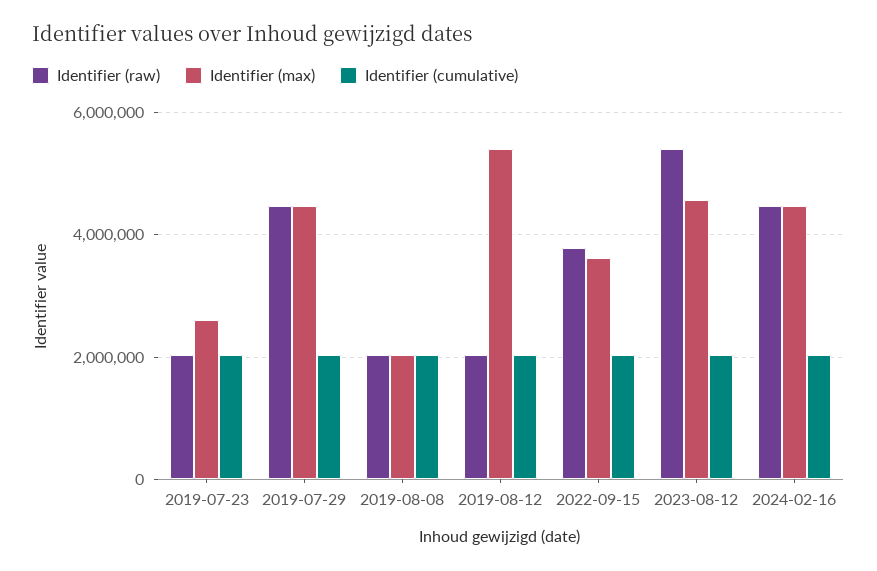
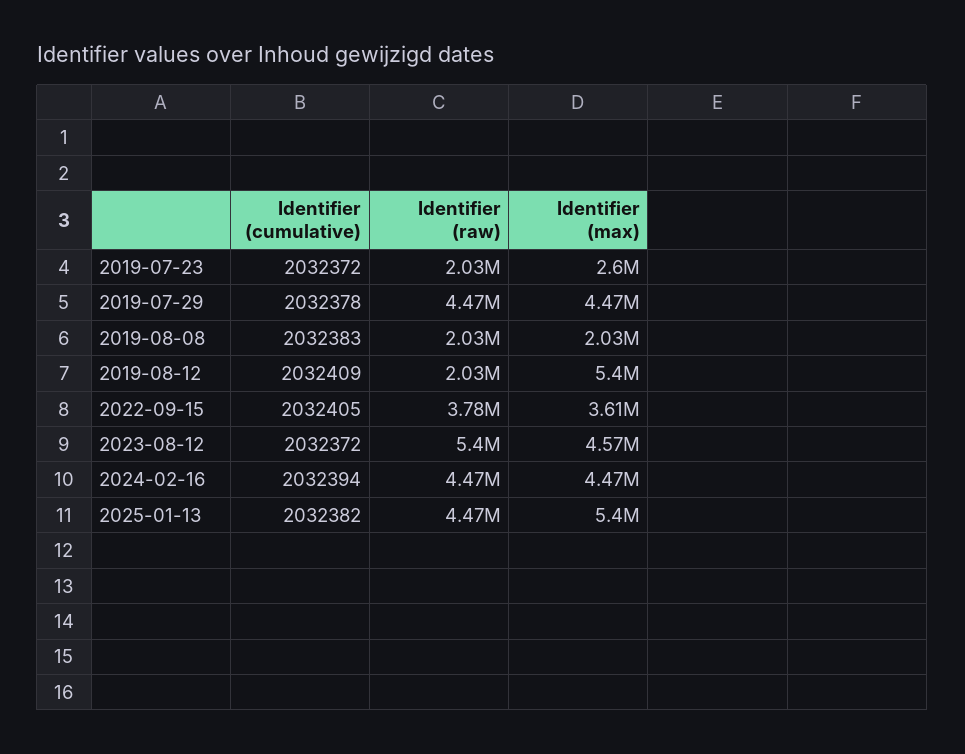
  {
    "Identifier (raw)": {
      "2019-07-23": 2030000,
      "2019-07-29": 4470000,
      "2019-08-08": 2030000,
      "2019-08-12": 2030000,
      "2022-09-15": 3780000,
      "2023-08-12": 5400000,
-     "2024-02-16": 4470000
+     "2024-02-16": 4470000,
+     "2025-01-13": 4470000
    },
    "Identifier (max)": {
      "2019-07-23": 2600000,
      "2019-07-29": 4470000,
      "2019-08-08": 2030000,
      "2019-08-12": 5400000,
      "2022-09-15": 3610000,
      "2023-08-12": 4570000,
-     "2024-02-16": 4470000
+     "2024-02-16": 4470000,
+     "2025-01-13": 5400000
    },
    "Identifier (cumulative)": {
      "2019-07-23": 2032372,
      "2019-07-29": 2032378,
      "2019-08-08": 2032383,
      "2019-08-12": 2032409,
      "2022-09-15": 2032405,
      "2023-08-12": 2032372,
-     "2024-02-16": 2032394
+     "2024-02-16": 2032394,
+     "2025-01-13": 2032382
    }
  }

